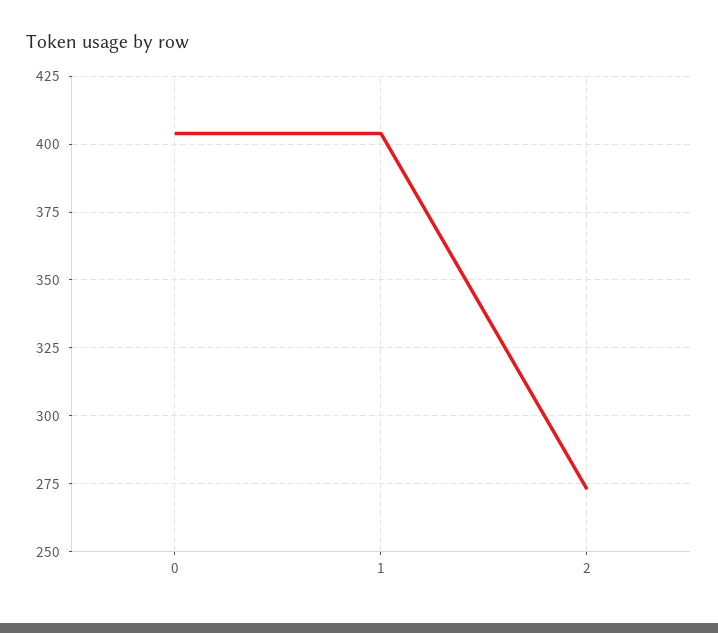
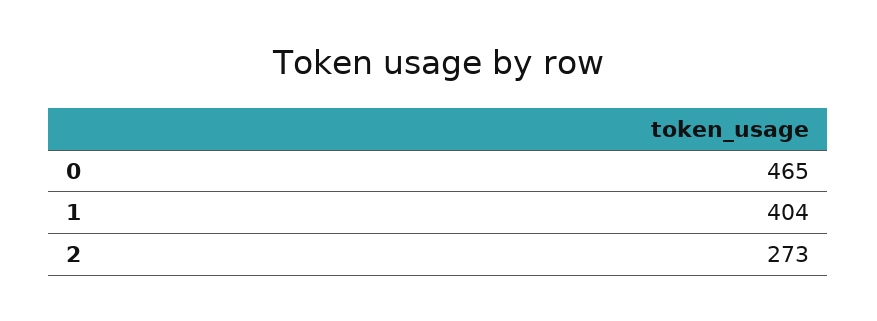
  {
-   "0": 405,
+   "0": 465,
    "1": 404,
    "2": 273
  }

